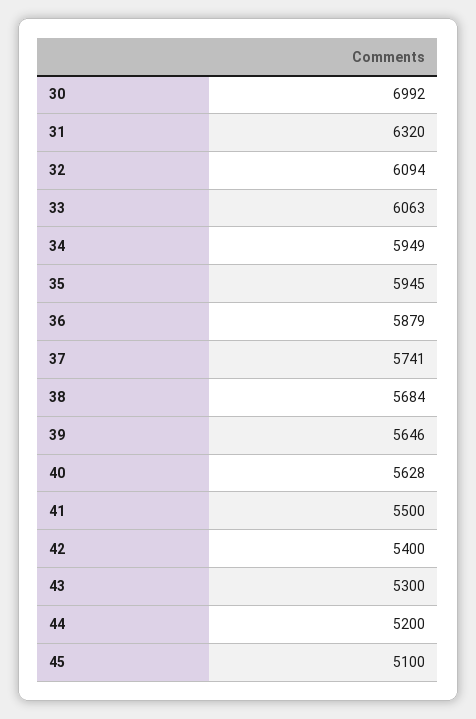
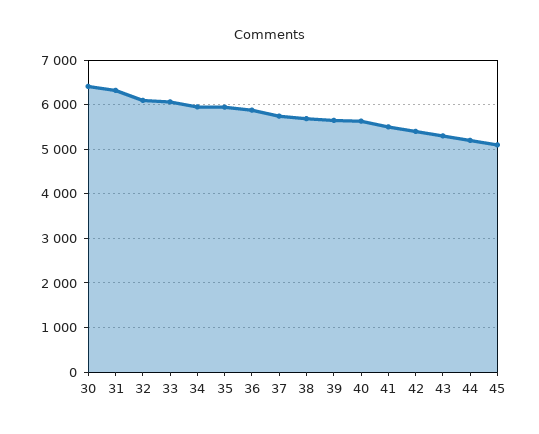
  {
-   "30": 6992,
+   "30": 6400,
    "31": 6320,
    "32": 6094,
    "33": 6063,
    "34": 5949,
    "35": 5945,
    "36": 5879,
    "37": 5741,
    "38": 5684,
    "39": 5646,
    "40": 5628,
    "41": 5500,
    "42": 5400,
    "43": 5300,
    "44": 5200,
    "45": 5100
  }

